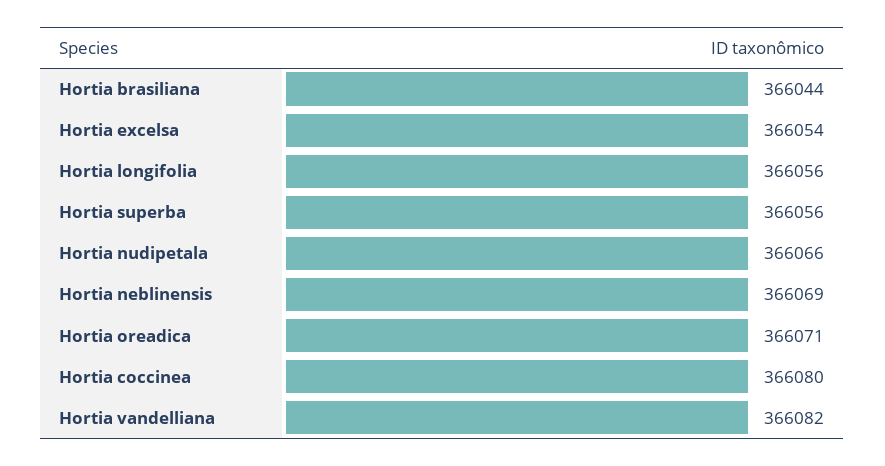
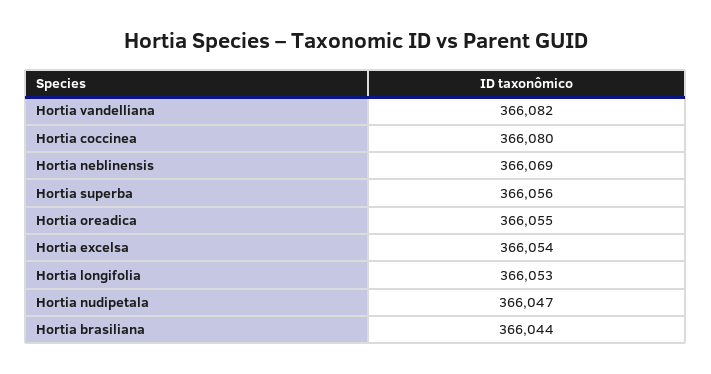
  {
    "Hortia brasiliana": 366044,
    "Hortia excelsa": 366054,
-   "Hortia longifolia": 366056,
+   "Hortia longifolia": 366053,
    "Hortia superba": 366056,
-   "Hortia nudipetala": 366066,
+   "Hortia nudipetala": 366047,
    "Hortia neblinensis": 366069,
-   "Hortia oreadica": 366071,
+   "Hortia oreadica": 366055,
    "Hortia coccinea": 366080,
    "Hortia vandelliana": 366082
  }

